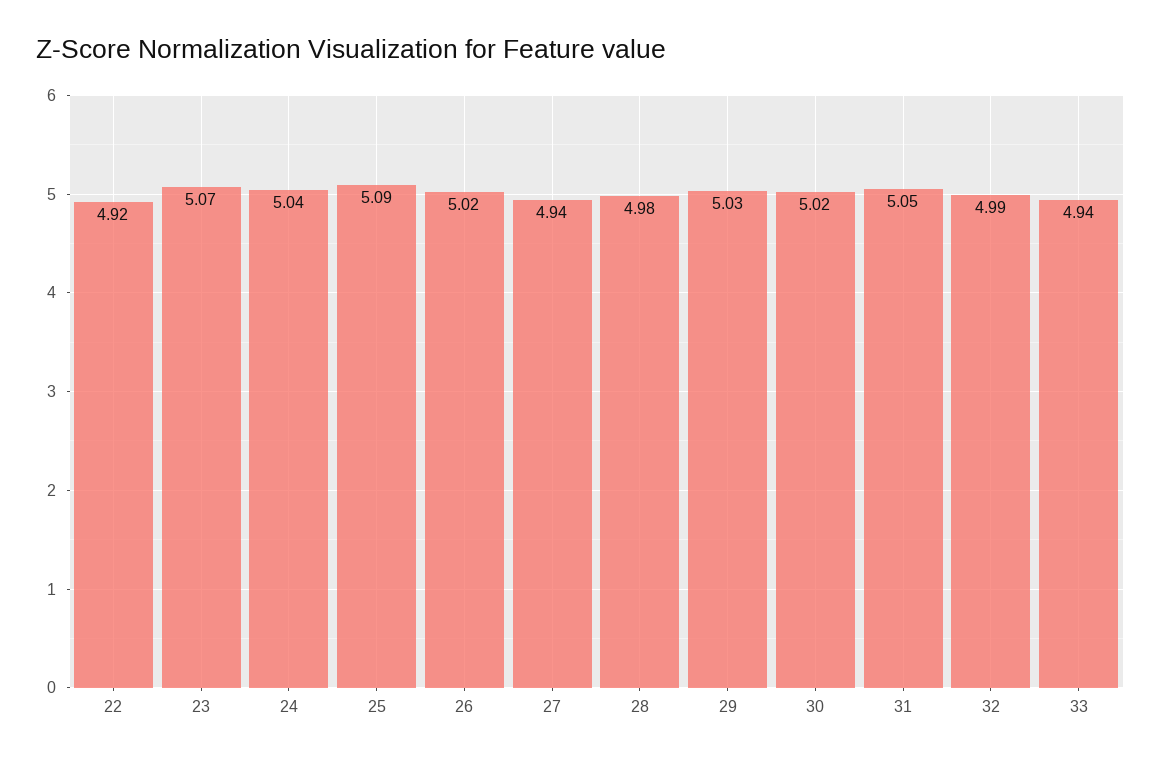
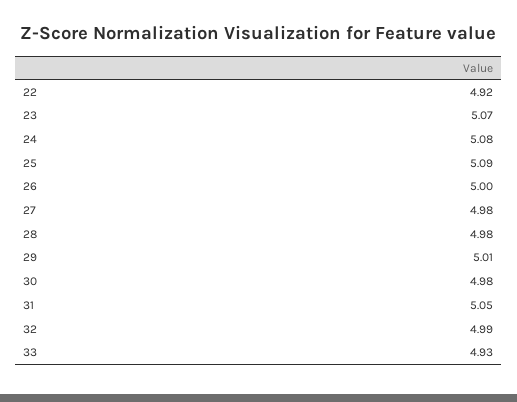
  {
    "22": 4.92,
    "23": 5.07,
-   "24": 5.04,
+   "24": 5.08,
    "25": 5.09,
-   "26": 5.02,
+   "26": 5,
-   "27": 4.94,
+   "27": 4.98,
    "28": 4.98,
-   "29": 5.03,
+   "29": 5.01,
-   "30": 5.02,
+   "30": 4.98,
    "31": 5.05,
    "32": 4.99,
-   "33": 4.94
+   "33": 4.93
  }

